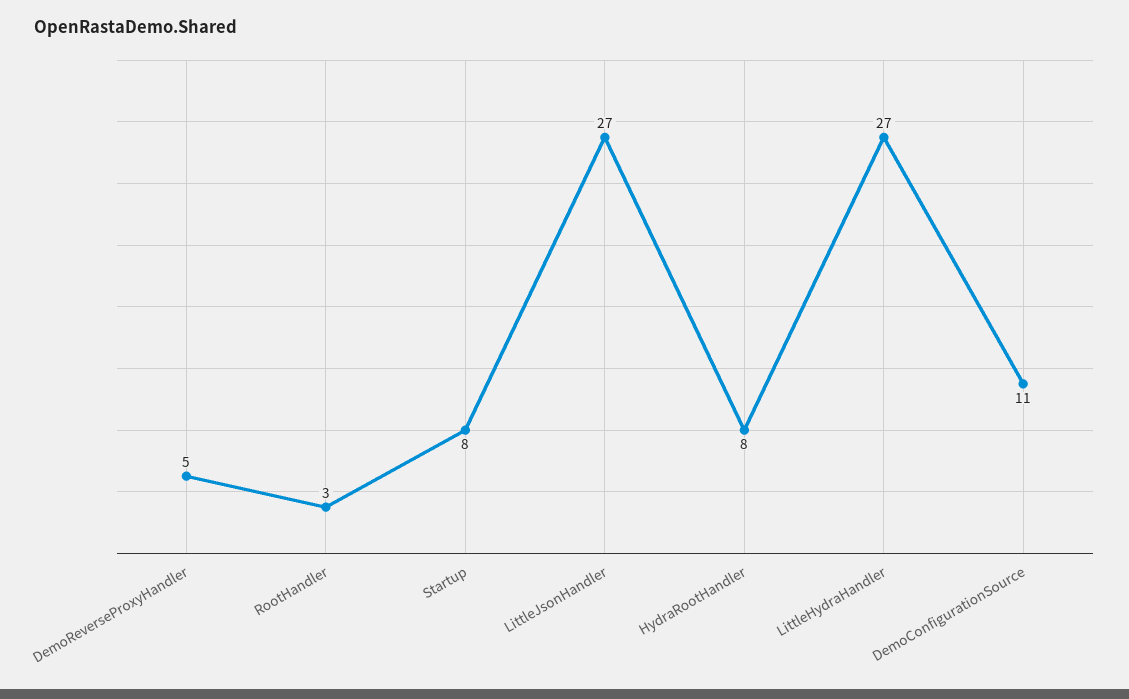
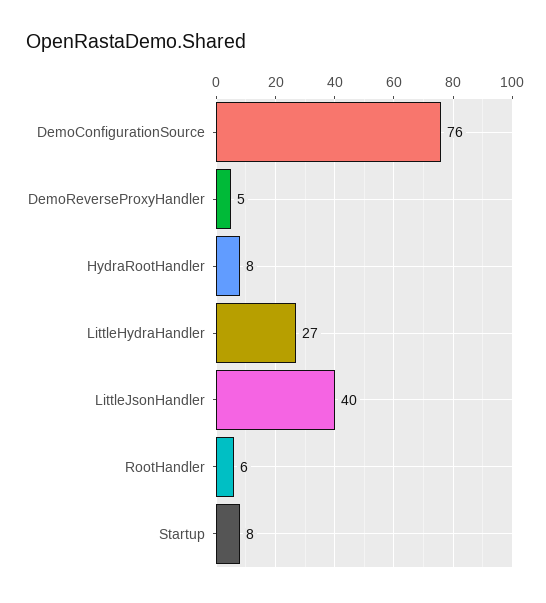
  {
    "DemoReverseProxyHandler": 5,
-   "RootHandler": 3,
+   "RootHandler": 6,
    "Startup": 8,
-   "LittleJsonHandler": 27,
+   "LittleJsonHandler": 40,
    "HydraRootHandler": 8,
    "LittleHydraHandler": 27,
-   "DemoConfigurationSource": 11
+   "DemoConfigurationSource": 76
  }

